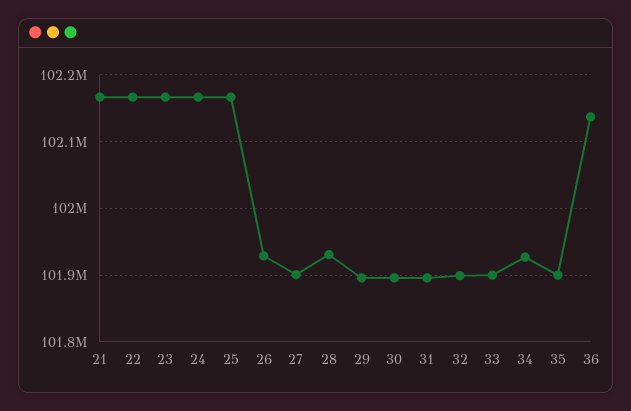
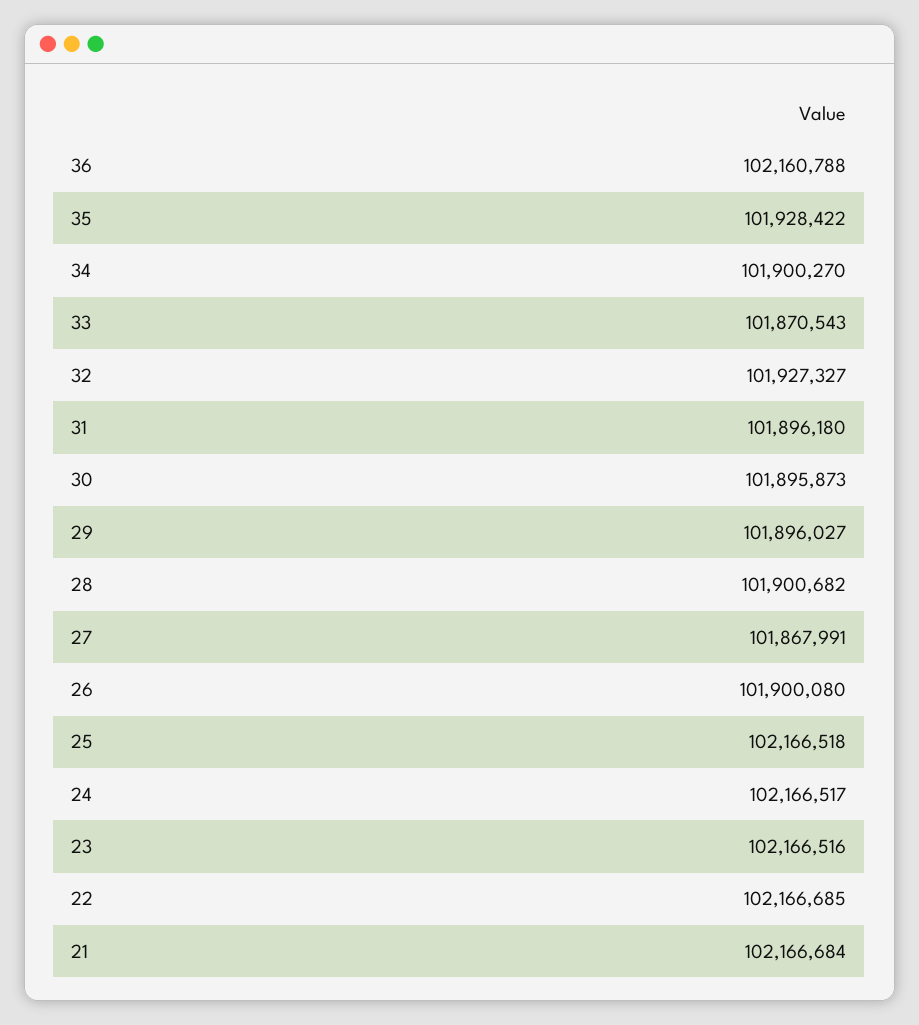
  {
    "21": 102166684,
    "22": 102166685,
    "23": 102166516,
    "24": 102166517,
    "25": 102166518,
-   "26": 101930000,
+   "26": 101900080,
-   "27": 101900000,
+   "27": 101867991,
-   "28": 101930000,
+   "28": 101900682,
    "29": 101896027,
    "30": 101895873,
    "31": 101896180,
-   "32": 101900000,
+   "32": 101927327,
-   "33": 101900000,
+   "33": 101870543,
-   "34": 101930000,
+   "34": 101900270,
-   "35": 101900000,
+   "35": 101928422,
-   "36": 102140000
+   "36": 102160788
  }

